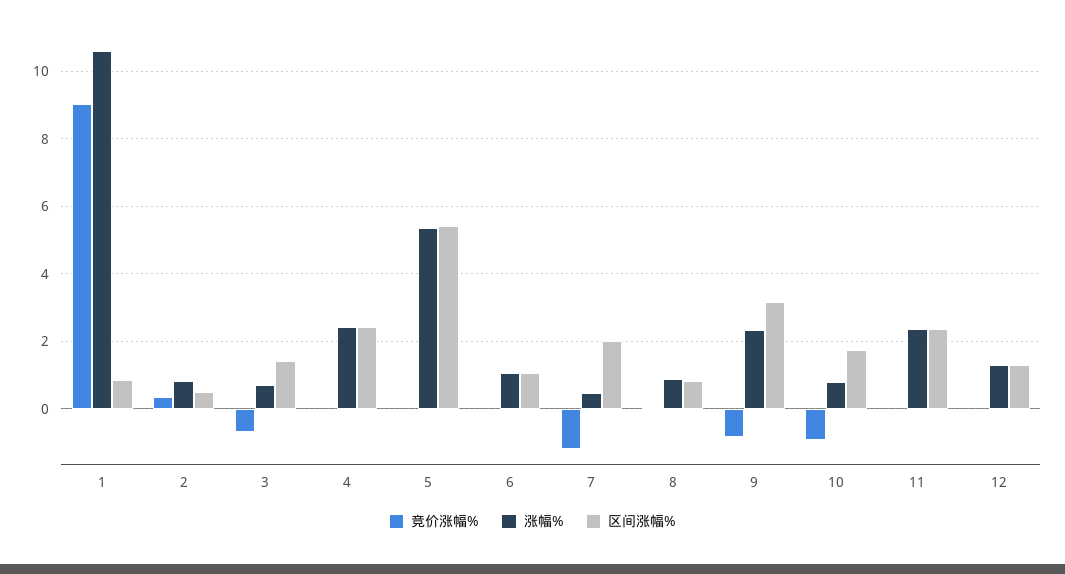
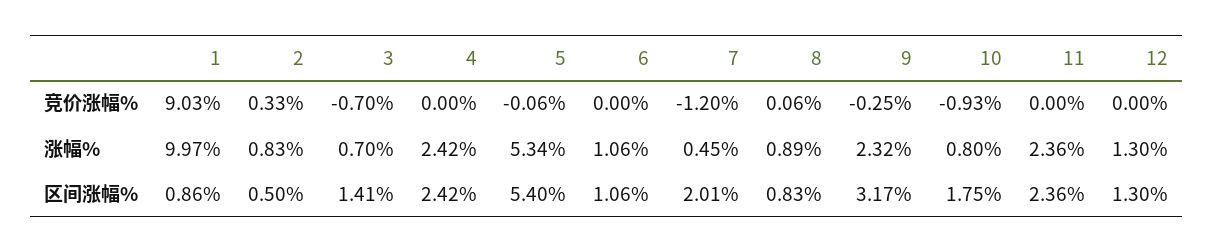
  {
    "竞价涨幅%": {
      "1": 9.03,
      "2": 0.33,
      "3": -0.7,
      "4": 0,
      "5": -0.06,
      "6": 0,
      "7": -1.2,
      "8": 0.06,
-     "9": -0.8,
+     "9": -0.25,
      "10": -0.93,
      "11": 0,
      "12": 0
    },
    "涨幅%": {
-     "1": 10.6,
+     "1": 9.97,
      "2": 0.83,
      "3": 0.7,
      "4": 2.42,
      "5": 5.34,
      "6": 1.06,
      "7": 0.45,
      "8": 0.89,
      "9": 2.32,
      "10": 0.8,
      "11": 2.36,
      "12": 1.3
    },
    "区间涨幅%": {
      "1": 0.86,
      "2": 0.5,
      "3": 1.41,
      "4": 2.42,
      "5": 5.4,
      "6": 1.06,
      "7": 2.01,
      "8": 0.83,
      "9": 3.17,
      "10": 1.75,
      "11": 2.36,
      "12": 1.3
    }
  }

